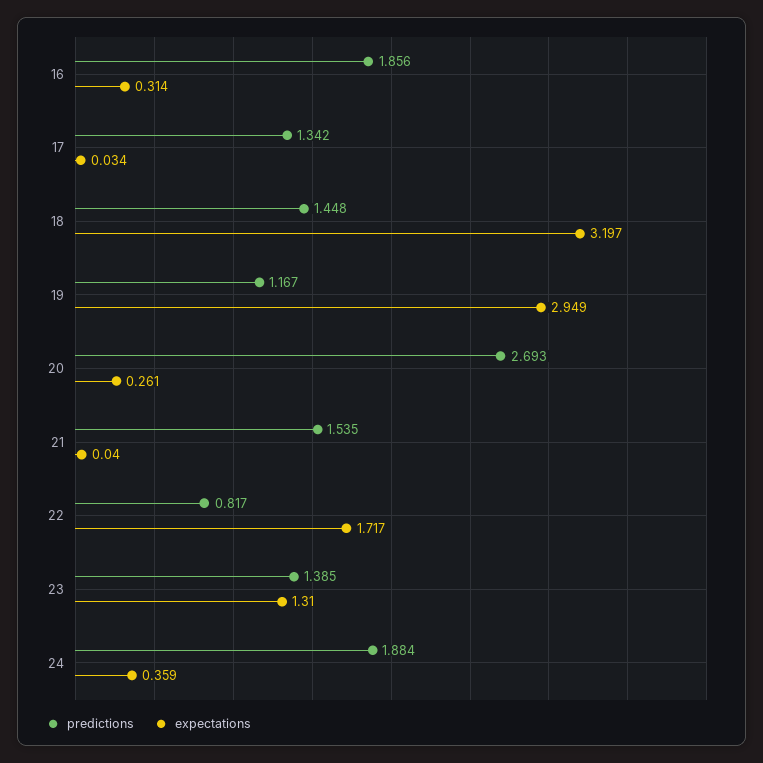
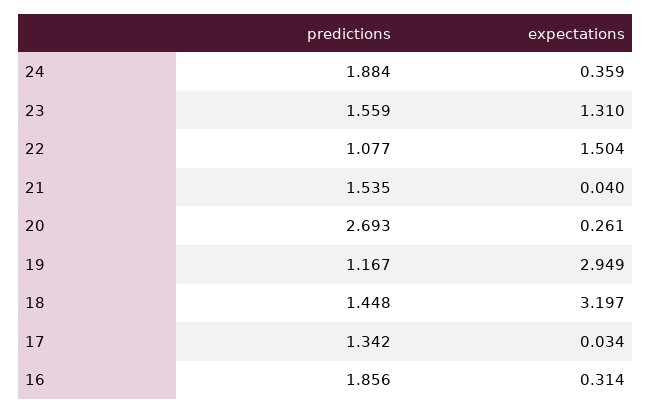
  {
    "predictions": {
      "16": 1.856,
      "17": 1.342,
      "18": 1.448,
      "19": 1.167,
      "20": 2.693,
      "21": 1.535,
-     "22": 0.817,
+     "22": 1.077,
-     "23": 1.385,
+     "23": 1.559,
      "24": 1.884
    },
    "expectations": {
      "16": 0.314,
      "17": 0.034,
      "18": 3.197,
      "19": 2.949,
      "20": 0.261,
      "21": 0.04,
-     "22": 1.717,
+     "22": 1.504,
      "23": 1.31,
      "24": 0.359
    }
  }

